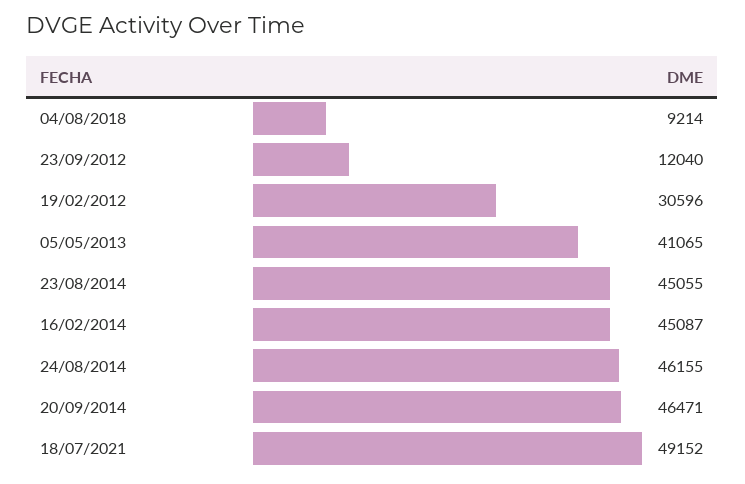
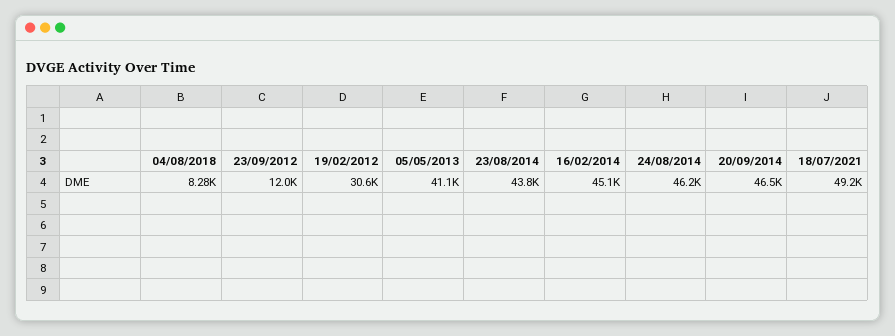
  {
-   "04/08/2018": 9214,
+   "04/08/2018": 8280,
    "23/09/2012": 12040,
    "19/02/2012": 30596,
    "05/05/2013": 41065,
-   "23/08/2014": 45055,
+   "23/08/2014": 43800,
    "16/02/2014": 45087,
    "24/08/2014": 46155,
    "20/09/2014": 46471,
    "18/07/2021": 49152
  }

